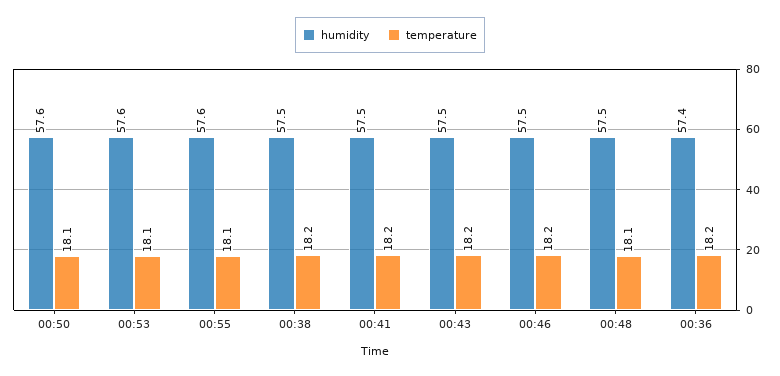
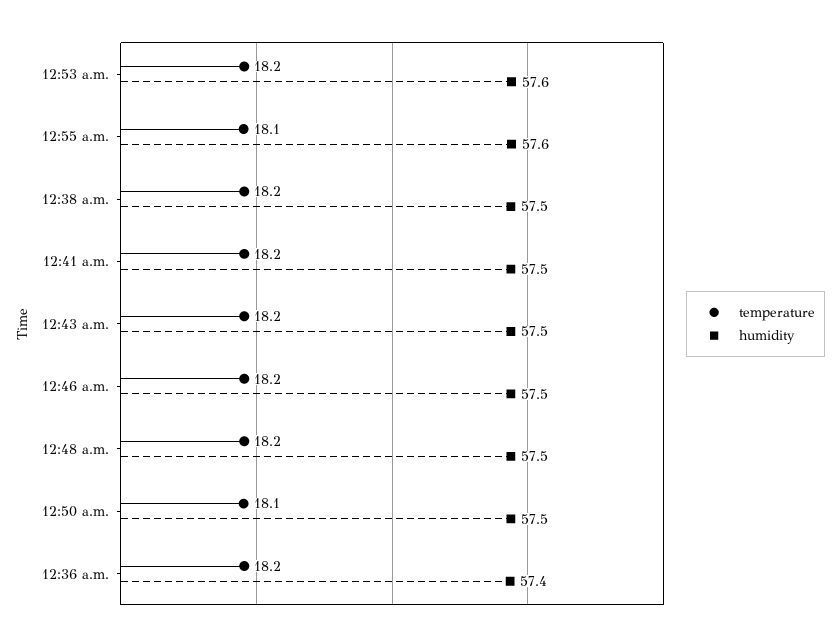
  {
    "humidity": {
-     "00:50": 57.6,
+     "00:50": 57.5,
      "00:53": 57.6,
      "00:55": 57.6,
      "00:38": 57.5,
      "00:41": 57.5,
      "00:43": 57.5,
      "00:46": 57.5,
      "00:48": 57.5,
      "00:36": 57.4
    },
    "temperature": {
      "00:50": 18.1,
-     "00:53": 18.1,
+     "00:53": 18.2,
      "00:55": 18.1,
      "00:38": 18.2,
      "00:41": 18.2,
      "00:43": 18.2,
      "00:46": 18.2,
-     "00:48": 18.1,
+     "00:48": 18.2,
      "00:36": 18.2
    }
  }

